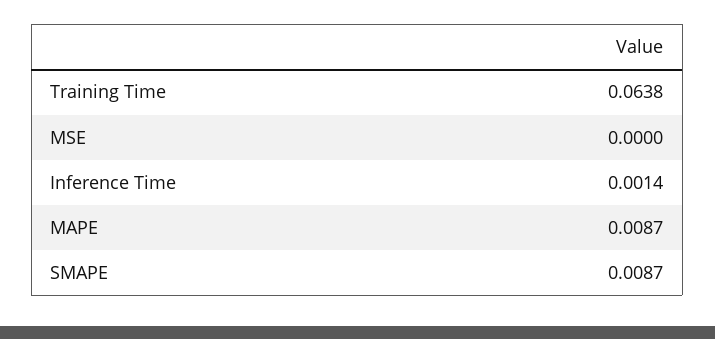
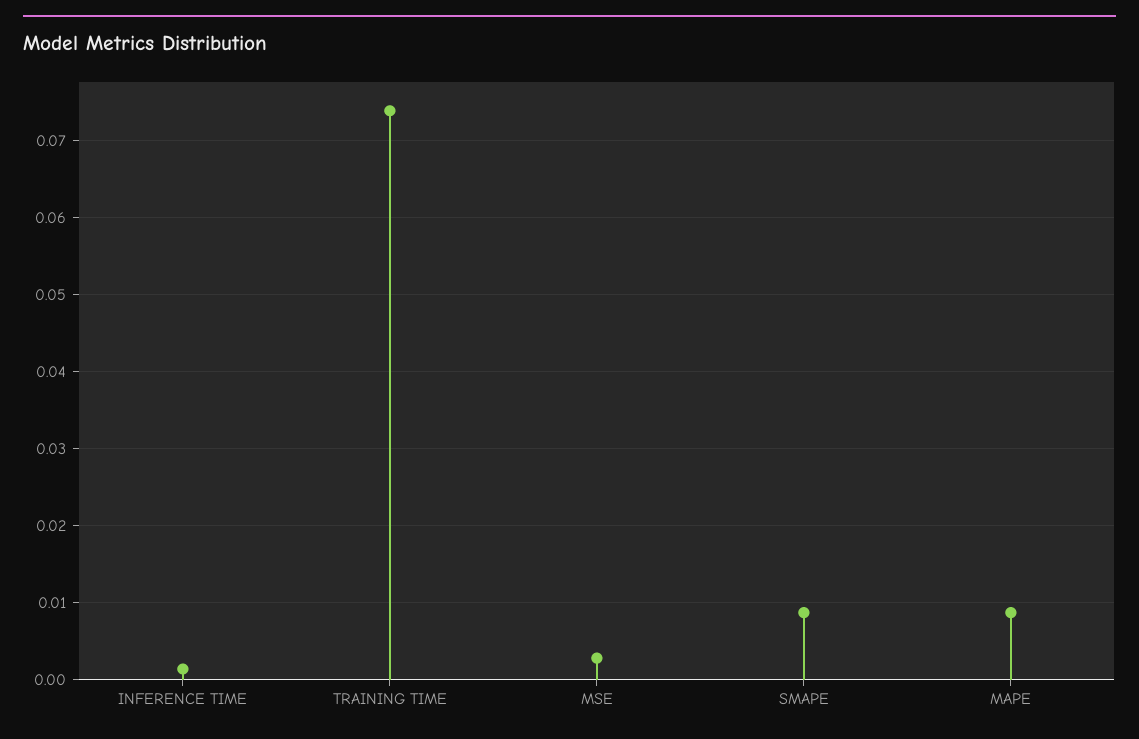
  {
-   "Training Time": 0.0638,
+   "Training Time": 0.074,
-   "MSE": 0,
+   "MSE": 0.003,
    "Inference Time": 0.0014,
    "MAPE": 0.0087,
    "SMAPE": 0.0087
  }

